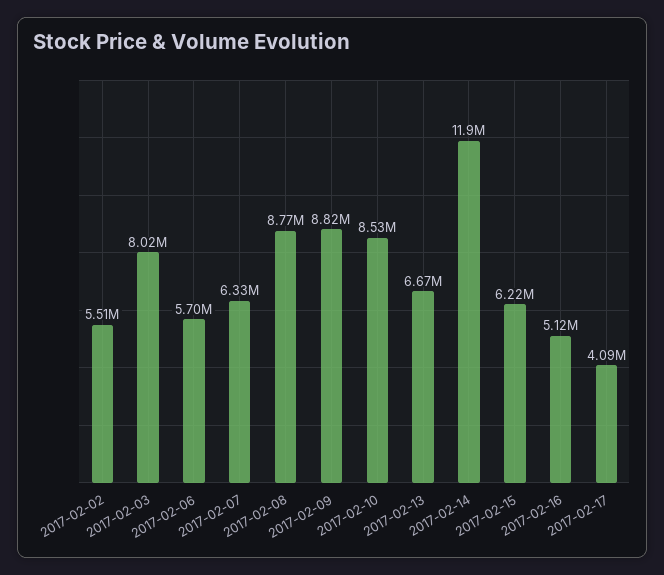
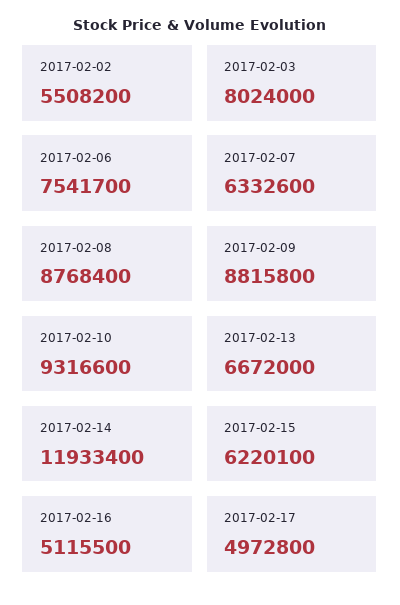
  {
    "2017-02-02": 5508200,
    "2017-02-03": 8024000,
-   "2017-02-06": 5700000,
+   "2017-02-06": 7541700,
    "2017-02-07": 6332600,
    "2017-02-08": 8768400,
    "2017-02-09": 8815800,
-   "2017-02-10": 8530000,
+   "2017-02-10": 9316600,
    "2017-02-13": 6672000,
    "2017-02-14": 11933400,
    "2017-02-15": 6220100,
    "2017-02-16": 5115500,
-   "2017-02-17": 4090000
+   "2017-02-17": 4972800
  }

